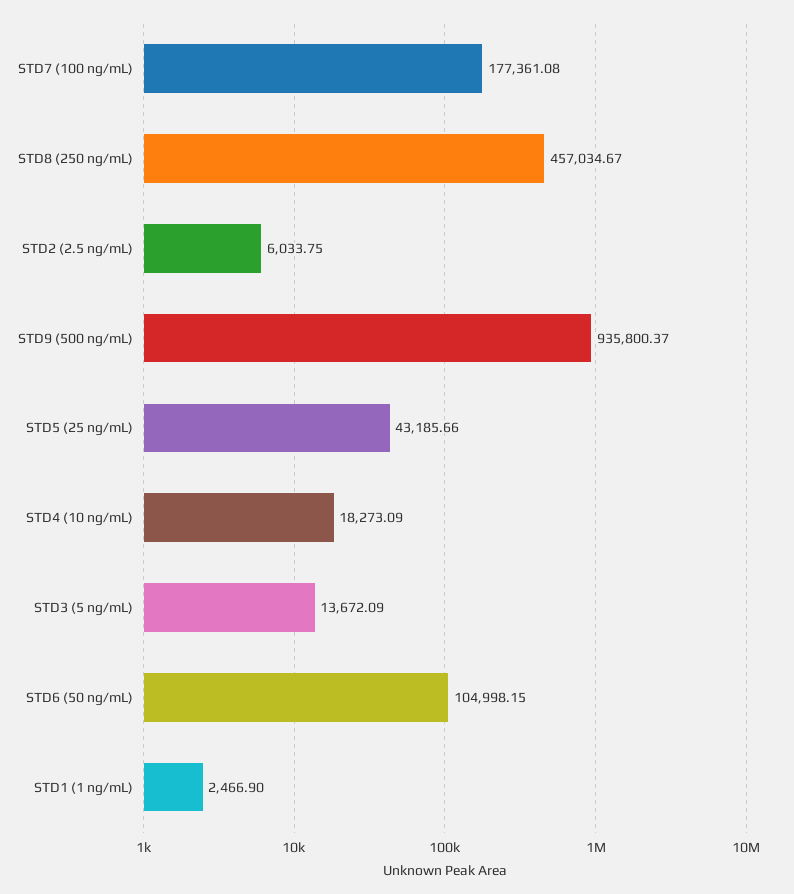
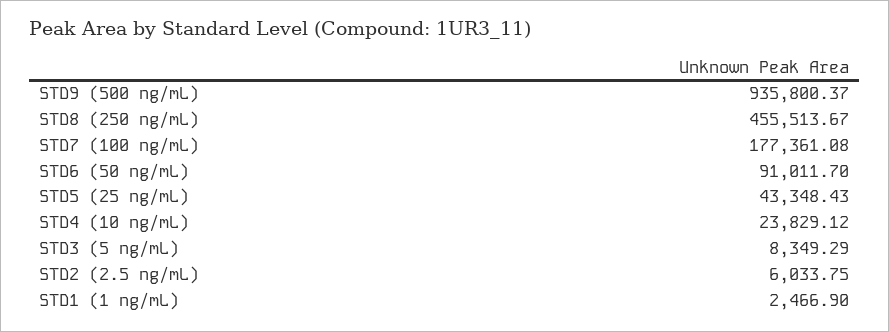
  {
    "STD7 (100 ng/mL)": 177361.08,
-   "STD8 (250 ng/mL)": 457034.67,
+   "STD8 (250 ng/mL)": 455513.67,
    "STD2 (2.5 ng/mL)": 6033.75,
    "STD9 (500 ng/mL)": 935800.37,
-   "STD5 (25 ng/mL)": 43185.66,
+   "STD5 (25 ng/mL)": 43348.43,
-   "STD4 (10 ng/mL)": 18273.09,
+   "STD4 (10 ng/mL)": 23829.12,
-   "STD3 (5 ng/mL)": 13672.09,
+   "STD3 (5 ng/mL)": 8349.29,
-   "STD6 (50 ng/mL)": 104998.15,
+   "STD6 (50 ng/mL)": 91011.7,
    "STD1 (1 ng/mL)": 2466.9
  }

